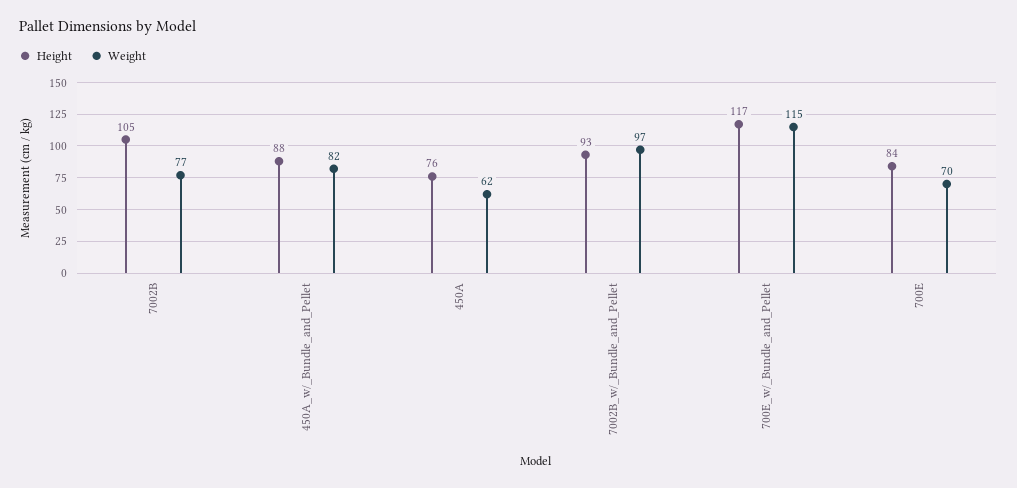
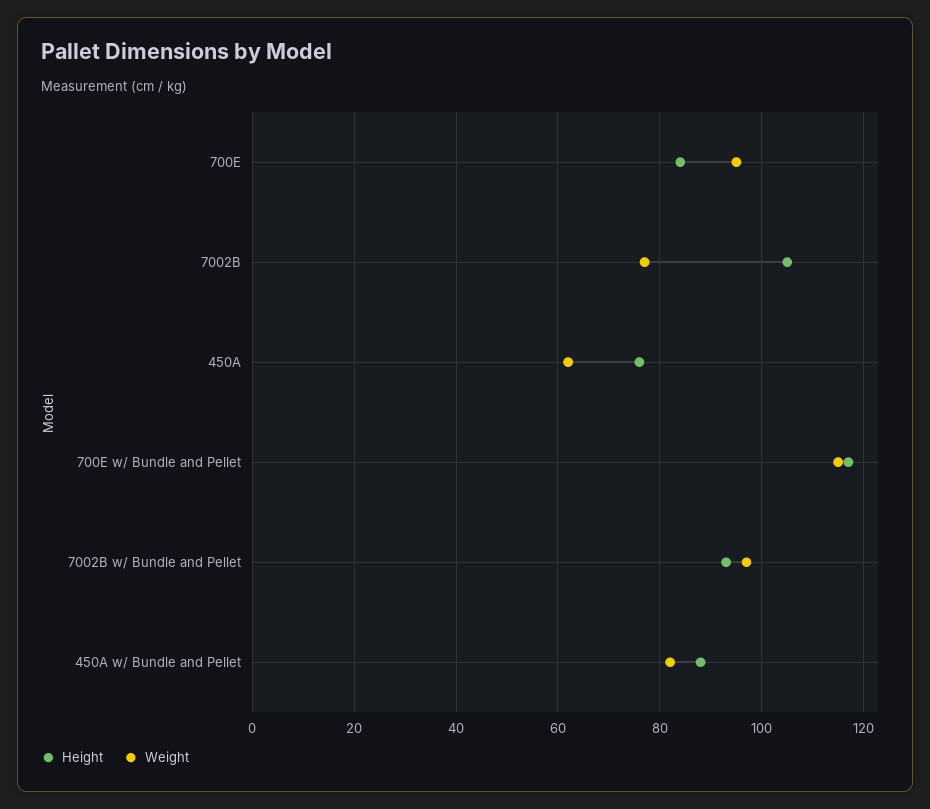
  {
    "Height": {
      "7002B": 105,
      "450A_w/_Bundle_and_Pellet": 88,
      "450A": 76,
      "7002B_w/_Bundle_and_Pellet": 93,
      "700E_w/_Bundle_and_Pellet": 117,
      "700E": 84
    },
    "Weight": {
      "7002B": 77,
      "450A_w/_Bundle_and_Pellet": 82,
      "450A": 62,
      "7002B_w/_Bundle_and_Pellet": 97,
      "700E_w/_Bundle_and_Pellet": 115,
-     "700E": 70
+     "700E": 95
    }
  }

